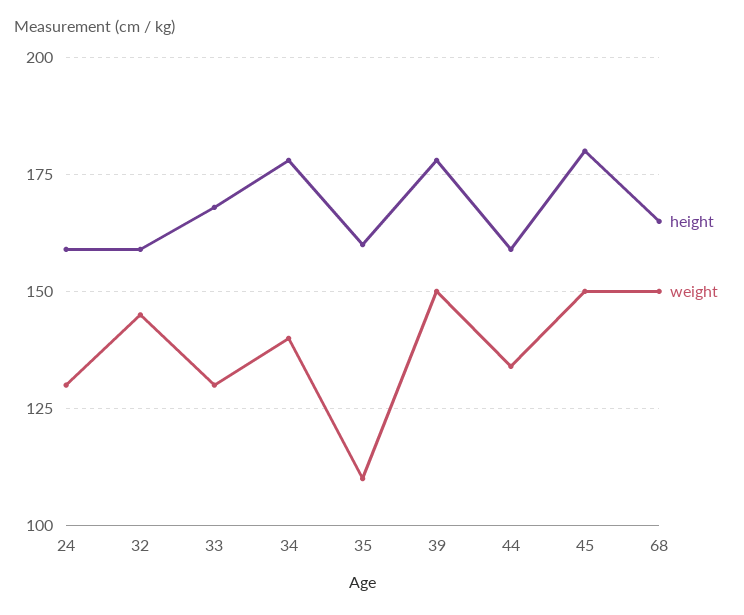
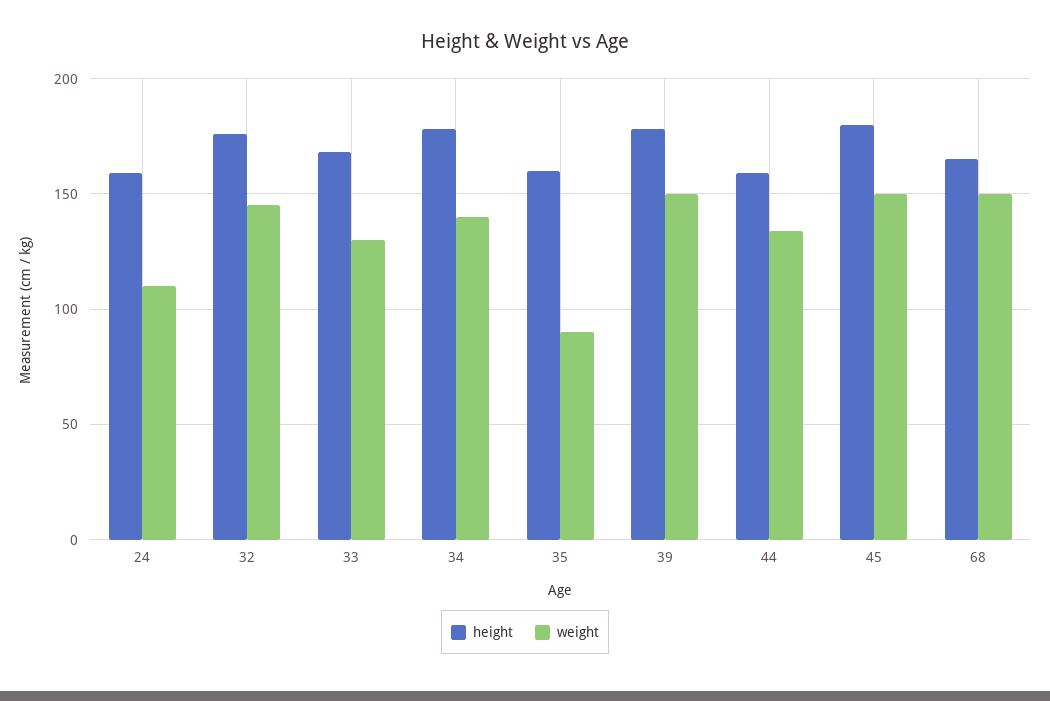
  {
    "height": {
      "24": 160,
-     "32": 160,
+     "32": 175,
      "33": 170,
      "34": 180,
      "35": 160,
      "39": 180,
      "44": 160,
      "45": 180,
      "68": 165
    },
    "weight": {
-     "24": 130,
+     "24": 110,
      "32": 145,
      "33": 130,
      "34": 140,
-     "35": 110,
+     "35": 90,
      "39": 150,
      "44": 135,
      "45": 150,
      "68": 150
    }
  }

